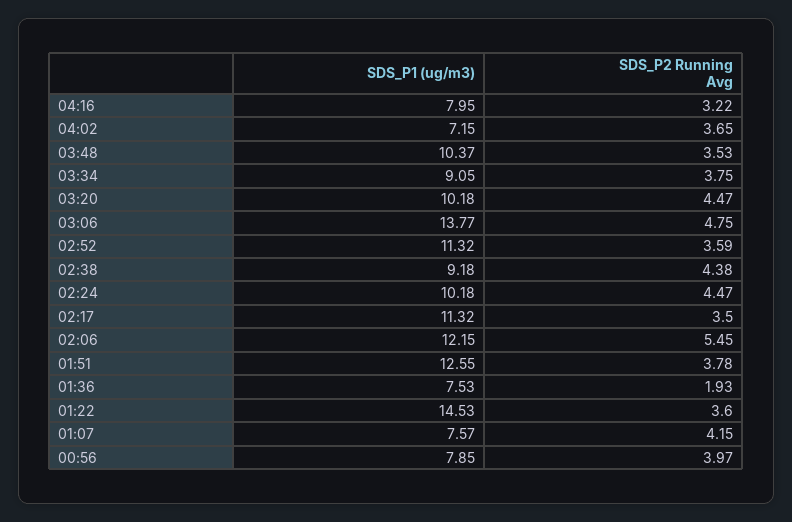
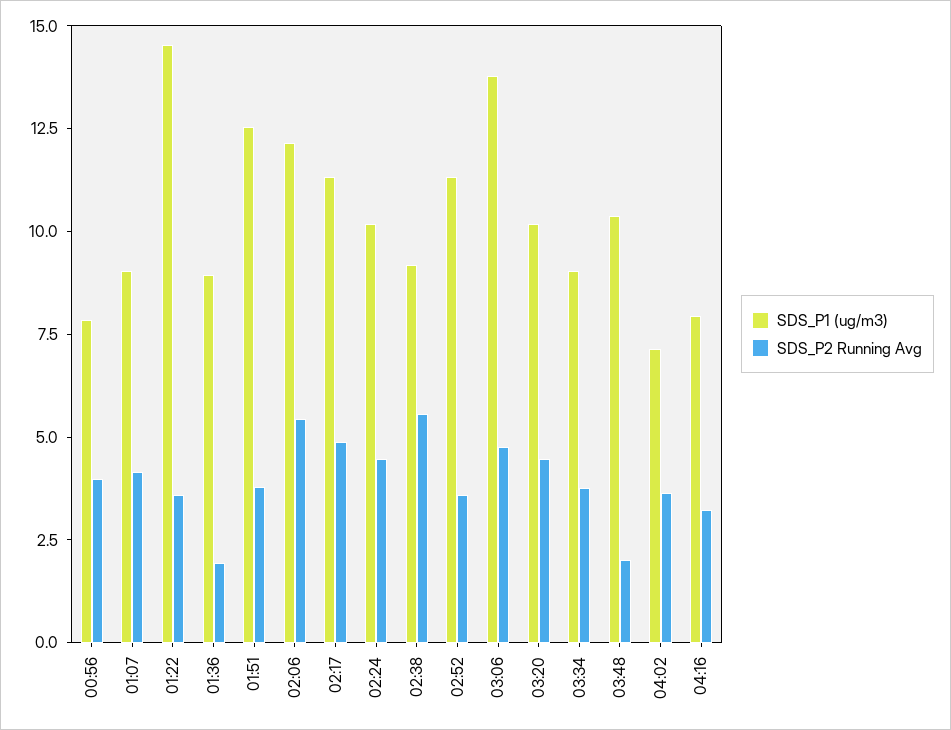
  {
    "SDS_P1 (ug/m3)": {
      "04:16": 7.95,
      "04:02": 7.15,
      "03:48": 10.37,
      "03:34": 9.05,
      "03:20": 10.18,
      "03:06": 13.77,
      "02:52": 11.32,
      "02:38": 9.18,
      "02:24": 10.18,
      "02:17": 11.32,
      "02:06": 12.15,
      "01:51": 12.55,
-     "01:36": 7.53,
+     "01:36": 9,
      "01:22": 14.53,
-     "01:07": 7.57,
+     "01:07": 9,
      "00:56": 7.85
    },
    "SDS_P2 Running Avg": {
      "04:16": 3.22,
      "04:02": 3.65,
-     "03:48": 3.53,
+     "03:48": 2,
      "03:34": 3.75,
      "03:20": 4.47,
      "03:06": 4.75,
      "02:52": 3.59,
-     "02:38": 4.38,
+     "02:38": 5.5,
      "02:24": 4.47,
-     "02:17": 3.5,
+     "02:17": 5,
      "02:06": 5.45,
      "01:51": 3.78,
      "01:36": 1.93,
      "01:22": 3.6,
      "01:07": 4.15,
      "00:56": 3.97
    }
  }

